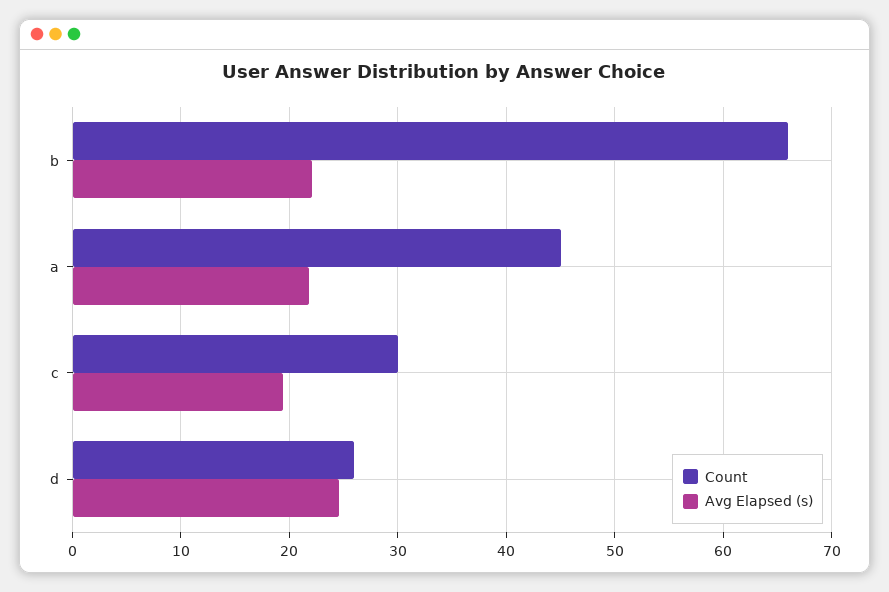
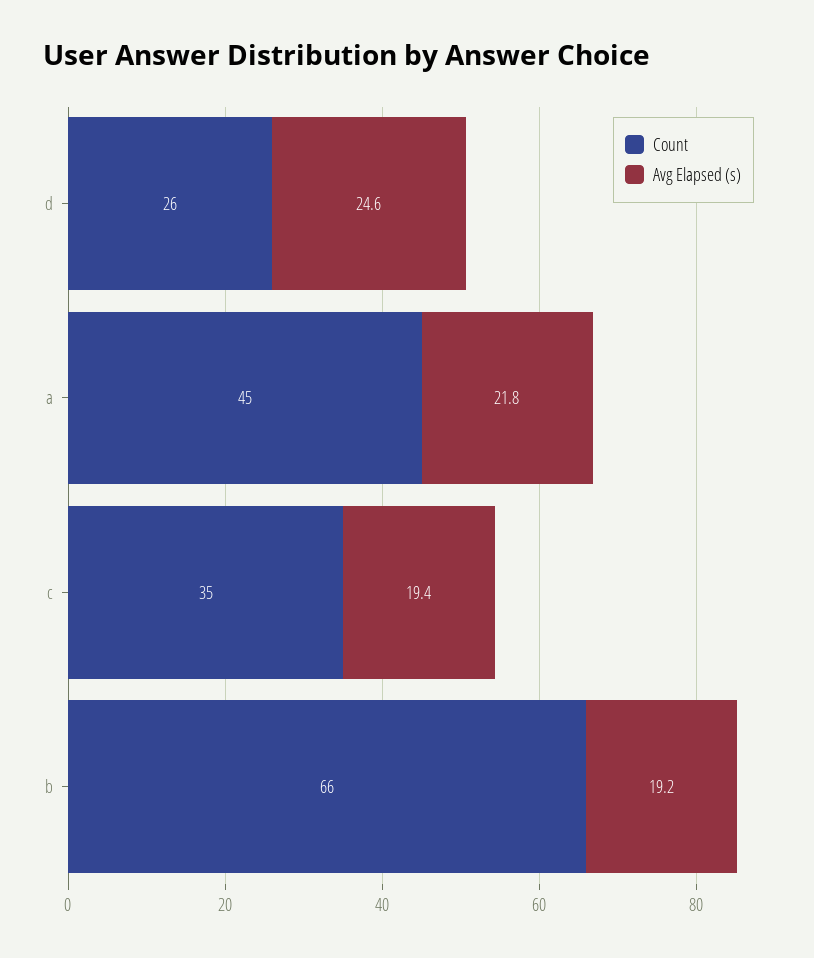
  {
    "Count": {
      "b": 66,
      "a": 45,
-     "c": 30,
+     "c": 35,
      "d": 26
    },
    "Avg Elapsed (s)": {
-     "b": 22,
+     "b": 19.2,
      "a": 21.8,
      "c": 19.4,
      "d": 24.6
    }
  }

